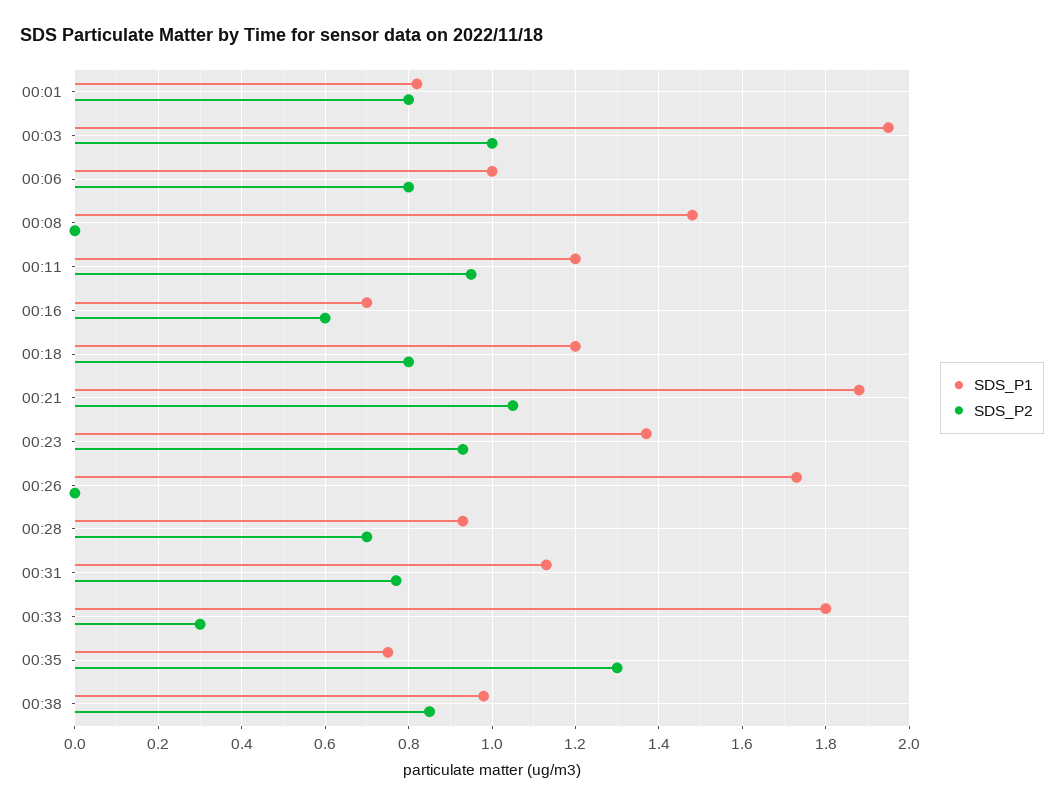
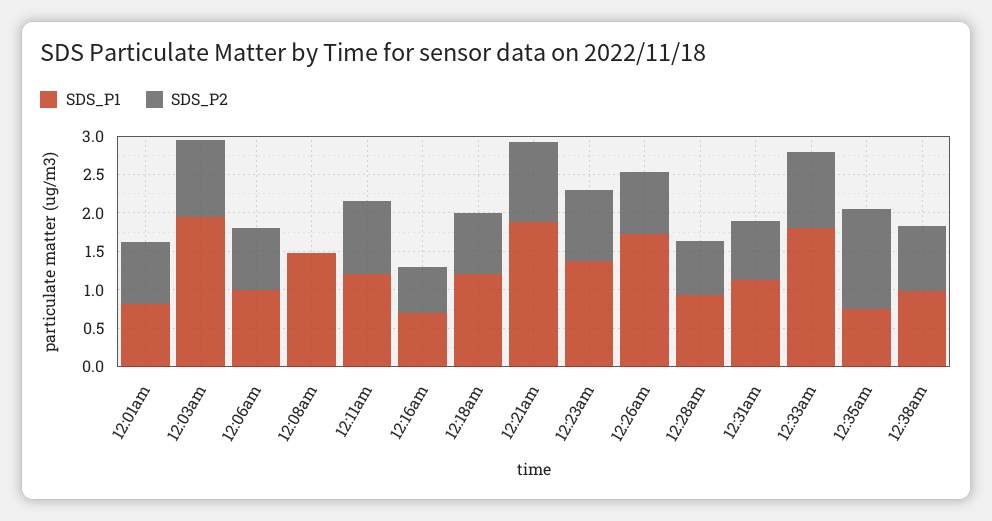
  {
    "SDS_P1": {
      "00:01": 0.8,
      "00:03": 1.95,
      "00:06": 1,
      "00:08": 1.5,
      "00:11": 1.2,
      "00:16": 0.7,
      "00:18": 1.2,
      "00:21": 1.9,
      "00:23": 1.35,
      "00:26": 1.75,
      "00:28": 0.95,
      "00:31": 1.15,
      "00:33": 1.8,
      "00:35": 0.75,
      "00:38": 1
    },
    "SDS_P2": {
      "00:01": 0.8,
      "00:03": 1,
      "00:06": 0.8,
      "00:08": 0,
      "00:11": 0.95,
      "00:16": 0.6,
      "00:18": 0.8,
      "00:21": 1.05,
      "00:23": 0.95,
-     "00:26": 0,
+     "00:26": 0.75,
      "00:28": 0.7,
      "00:31": 0.75,
-     "00:33": 0.3,
+     "00:33": 1,
      "00:35": 1.3,
      "00:38": 0.85
    }
  }

